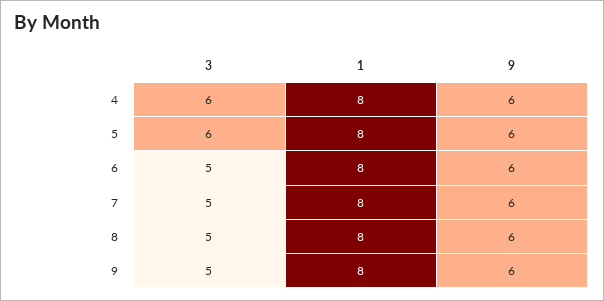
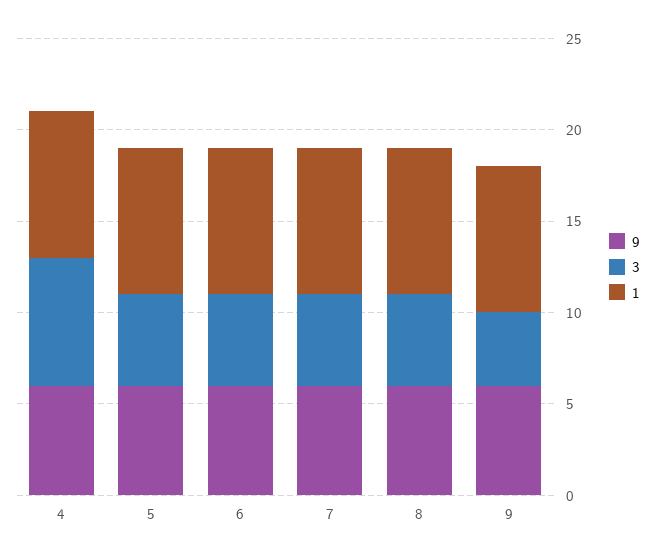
  {
    "3": {
-     "4": 6,
+     "4": 7,
-     "5": 6,
+     "5": 5,
      "6": 5,
      "7": 5,
      "8": 5,
-     "9": 5
+     "9": 4
    },
    "1": {
      "4": 8,
      "5": 8,
      "6": 8,
      "7": 8,
      "8": 8,
      "9": 8
    },
    "9": {
      "4": 6,
      "5": 6,
      "6": 6,
      "7": 6,
      "8": 6,
      "9": 6
    }
  }

